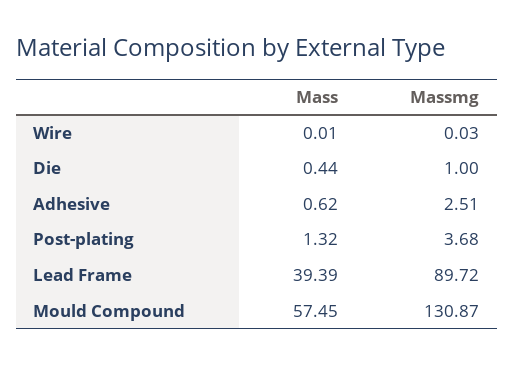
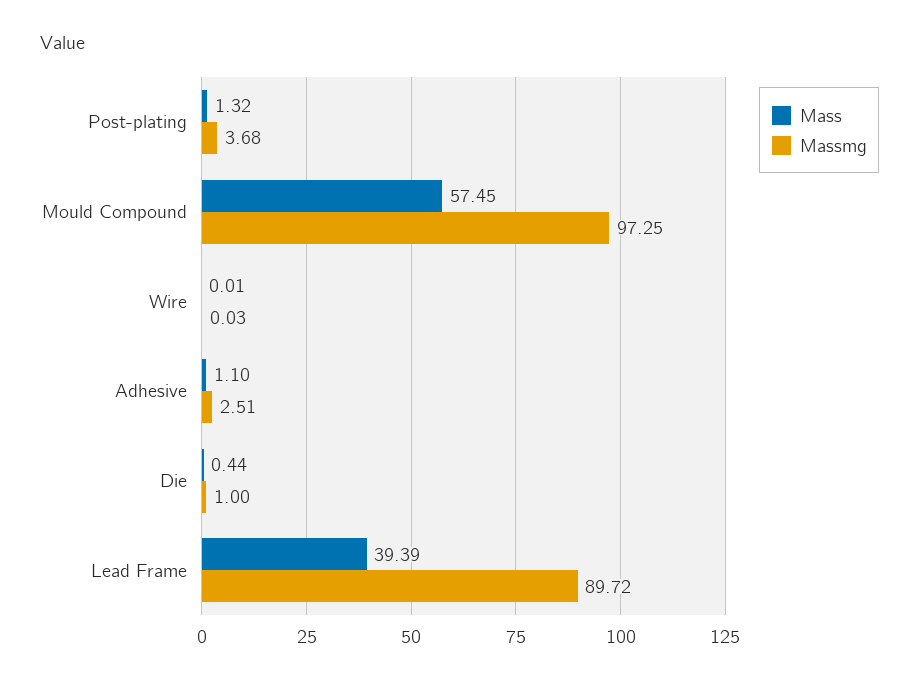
  {
    "Mass": {
      "Wire": 0.01,
      "Die": 0.44,
-     "Adhesive": 0.62,
+     "Adhesive": 1.1,
      "Post-plating": 1.32,
      "Lead Frame": 39.39,
      "Mould Compound": 57.45
    },
    "Massmg": {
      "Wire": 0.03,
      "Die": 1,
      "Adhesive": 2.51,
      "Post-plating": 3.68,
      "Lead Frame": 89.72,
-     "Mould Compound": 130.87
+     "Mould Compound": 97.25
    }
  }

